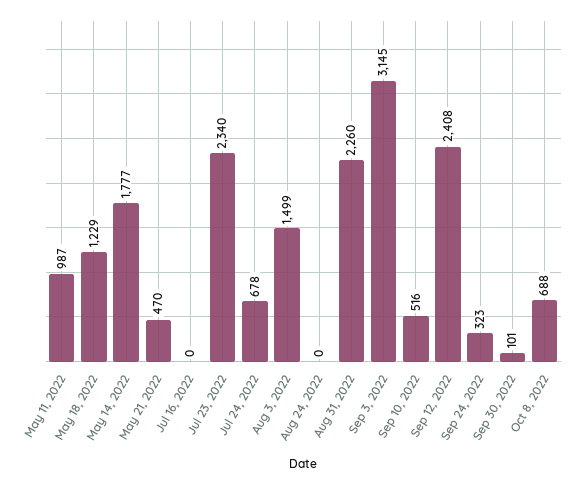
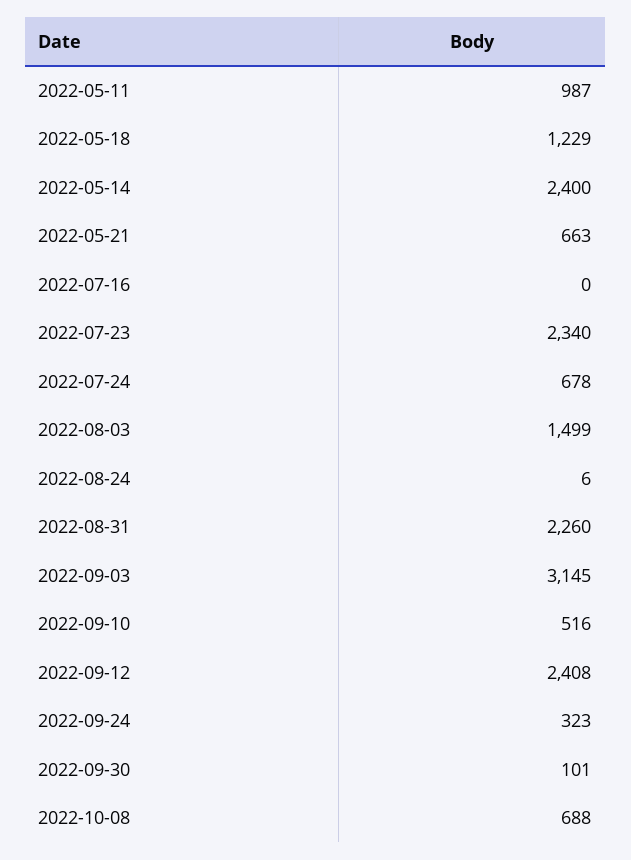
  {
    "May 11, 2022": 987,
    "May 18, 2022": 1229,
-   "May 14, 2022": 1777,
+   "May 14, 2022": 2400,
-   "May 21, 2022": 470,
+   "May 21, 2022": 663,
    "Jul 16, 2022": 0,
    "Jul 23, 2022": 2340,
    "Jul 24, 2022": 678,
    "Aug 3, 2022": 1499,
-   "Aug 24, 2022": 0,
+   "Aug 24, 2022": 6,
    "Aug 31, 2022": 2260,
    "Sep 3, 2022": 3145,
    "Sep 10, 2022": 516,
    "Sep 12, 2022": 2408,
    "Sep 24, 2022": 323,
    "Sep 30, 2022": 101,
    "Oct 8, 2022": 688
  }

